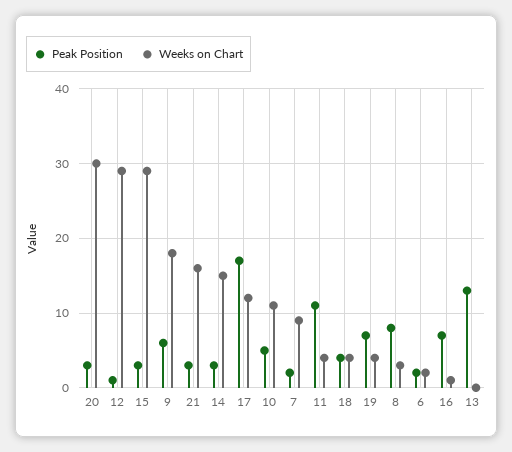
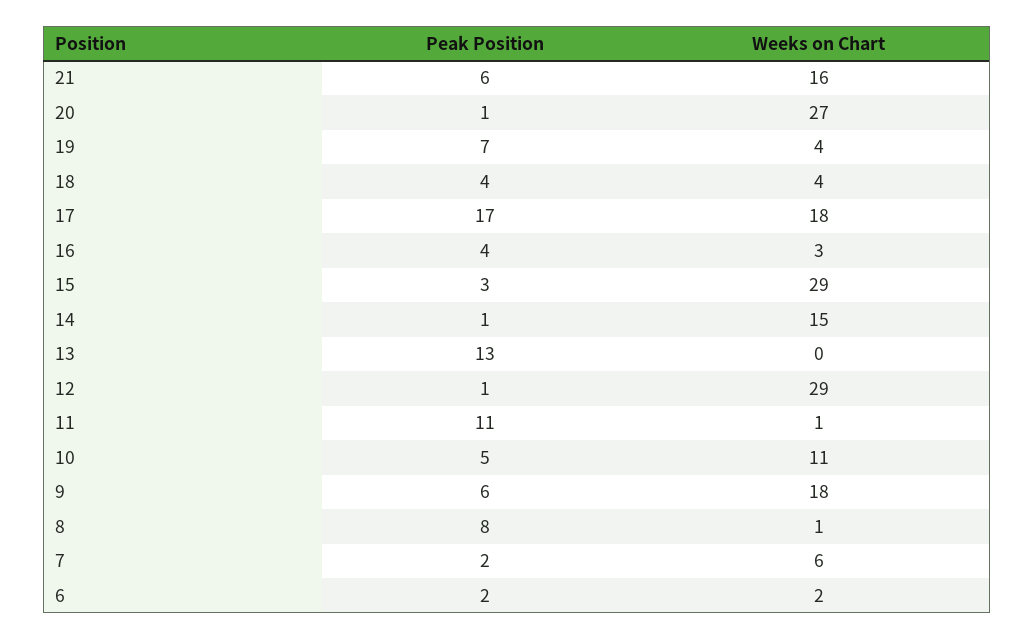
  {
    "Peak Position": {
-     "20": 3,
+     "20": 1,
      "12": 1,
      "15": 3,
      "9": 6,
-     "21": 3,
+     "21": 6,
-     "14": 3,
+     "14": 1,
      "17": 17,
      "10": 5,
      "7": 2,
      "11": 11,
      "18": 4,
      "19": 7,
      "8": 8,
      "6": 2,
-     "16": 7,
+     "16": 4,
      "13": 13
    },
    "Weeks on Chart": {
-     "20": 30,
+     "20": 27,
      "12": 29,
      "15": 29,
      "9": 18,
      "21": 16,
      "14": 15,
-     "17": 12,
+     "17": 18,
      "10": 11,
-     "7": 9,
+     "7": 6,
-     "11": 4,
+     "11": 1,
      "18": 4,
      "19": 4,
-     "8": 3,
+     "8": 1,
      "6": 2,
-     "16": 1,
+     "16": 3,
      "13": 0
    }
  }

